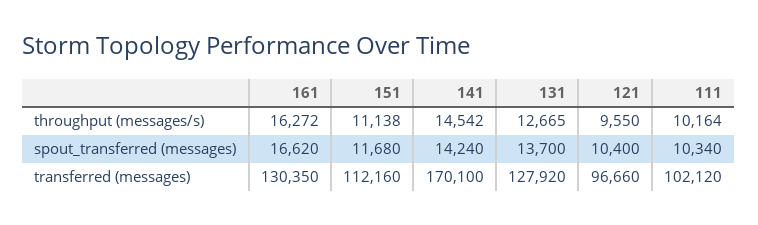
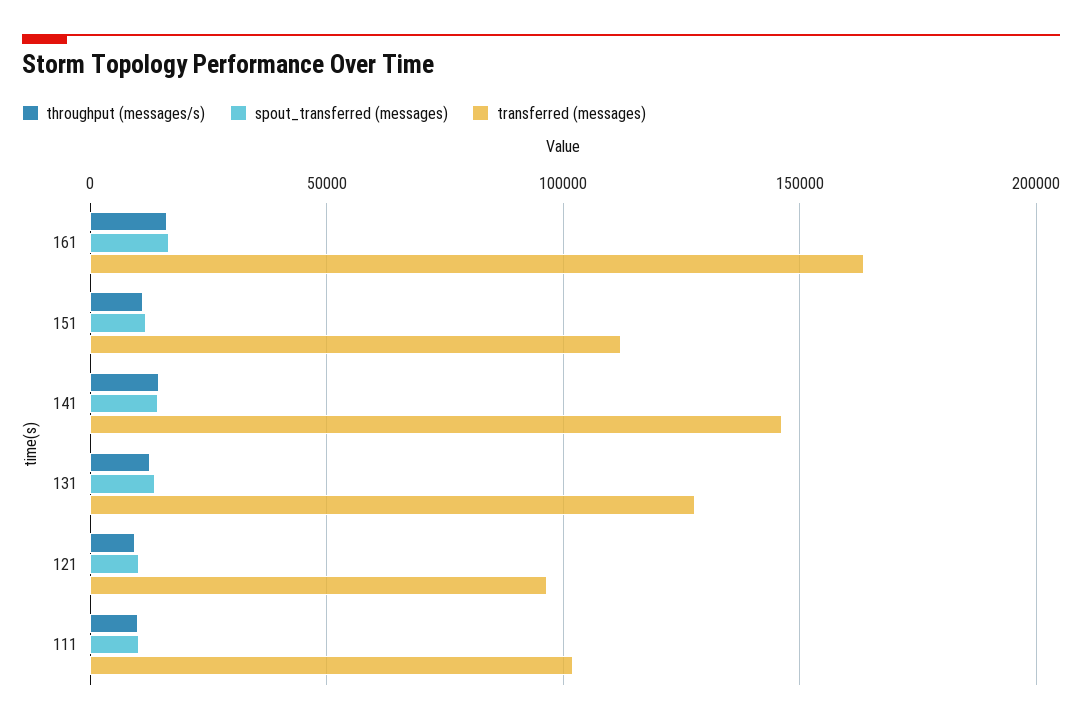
  {
    "throughput (messages/s)": {
      "161": 16272,
      "151": 11138,
      "141": 14542,
      "131": 12665,
      "121": 9550,
      "111": 10164
    },
    "spout_transferred (messages)": {
      "161": 16620,
      "151": 11680,
      "141": 14240,
      "131": 13700,
      "121": 10400,
      "111": 10340
    },
    "transferred (messages)": {
-     "161": 130350,
+     "161": 165000,
      "151": 112160,
-     "141": 170100,
+     "141": 145000,
      "131": 127920,
      "121": 96660,
      "111": 102120
    }
  }

